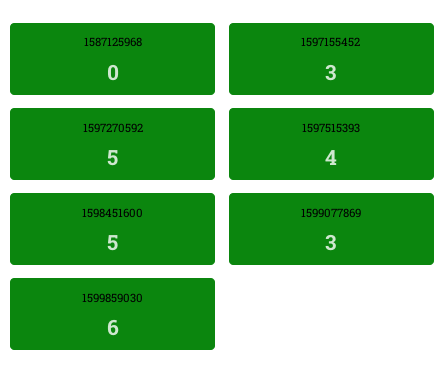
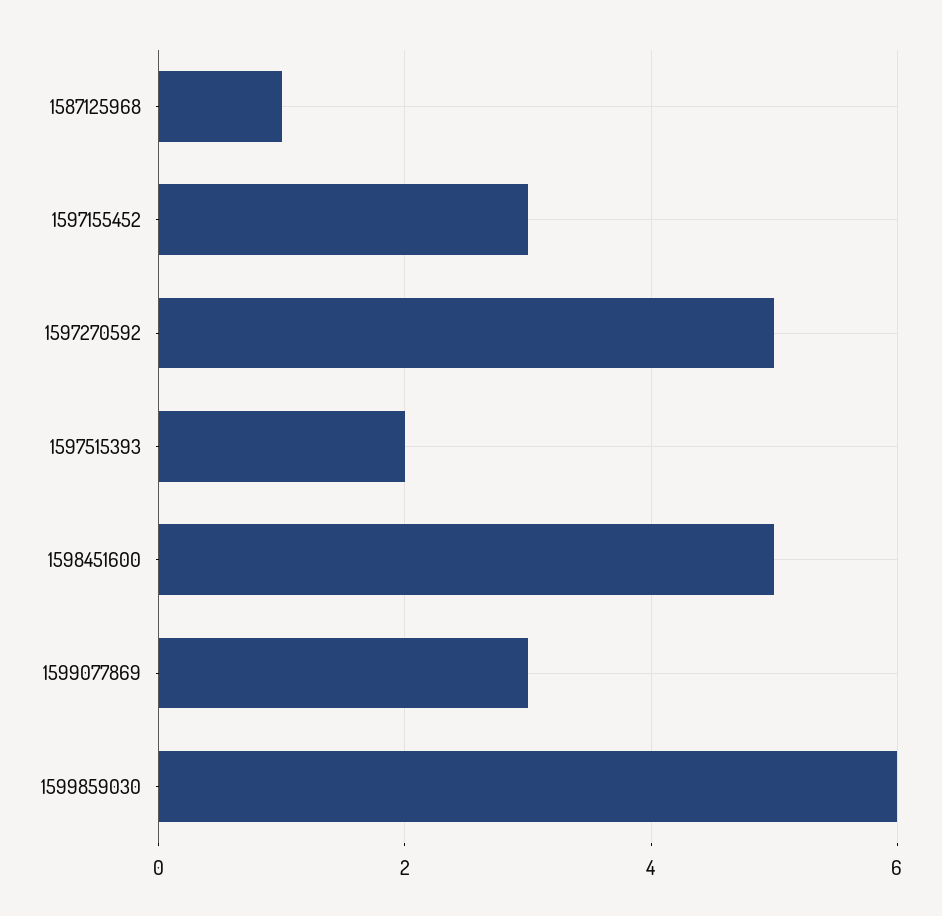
  {
-   "1587125968": 0,
+   "1587125968": 1,
    "1597155452": 3,
    "1597270592": 5,
-   "1597515393": 4,
+   "1597515393": 2,
    "1598451600": 5,
    "1599077869": 3,
    "1599859030": 6
  }

